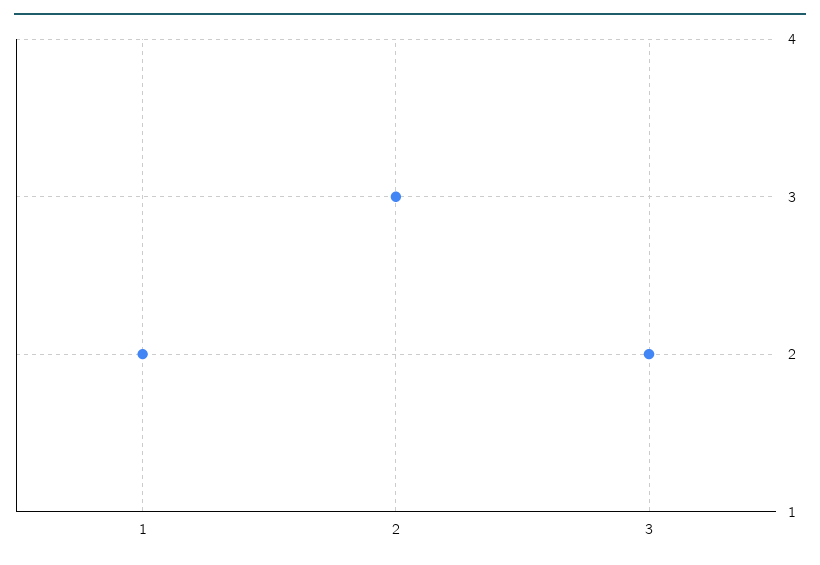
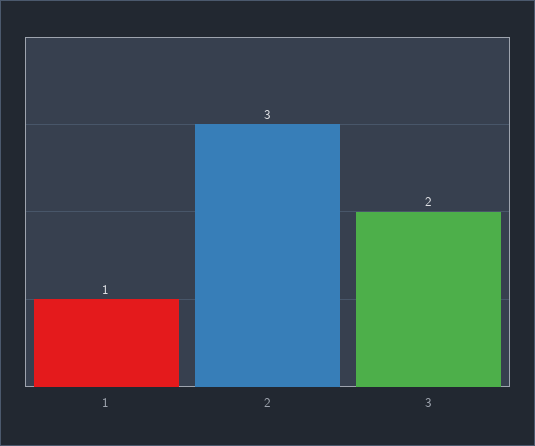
  {
-   "1": 2,
+   "1": 1,
    "2": 3,
    "3": 2
  }

